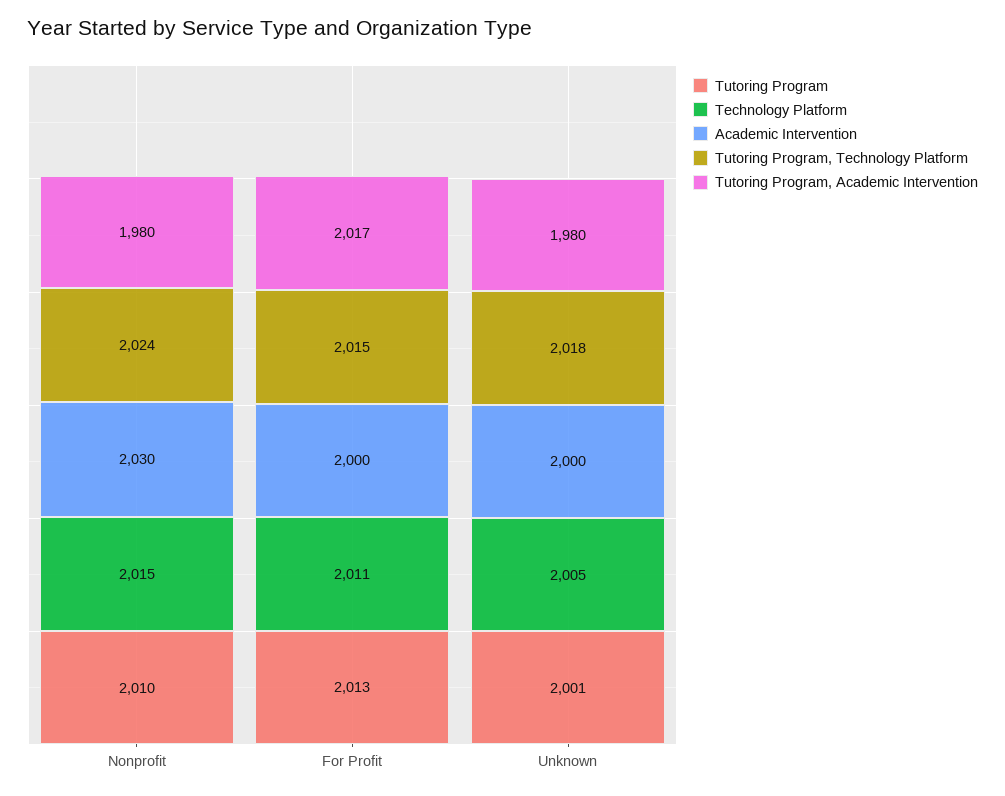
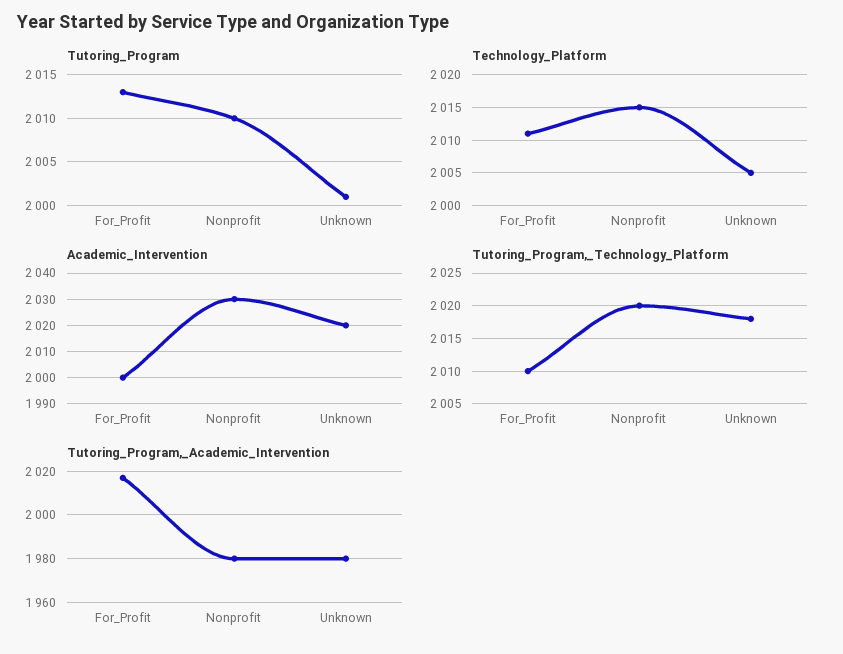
  {
    "Tutoring Program": {
      "Nonprofit": 2010,
      "For Profit": 2013,
      "Unknown": 2001
    },
    "Technology Platform": {
      "Nonprofit": 2015,
      "For Profit": 2011,
      "Unknown": 2005
    },
    "Academic Intervention": {
      "Nonprofit": 2030,
      "For Profit": 2000,
-     "Unknown": 2000
+     "Unknown": 2020
    },
    "Tutoring Program, Technology Platform": {
-     "Nonprofit": 2024,
+     "Nonprofit": 2020,
-     "For Profit": 2015,
+     "For Profit": 2010,
      "Unknown": 2018
    },
    "Tutoring Program, Academic Intervention": {
      "Nonprofit": 1980,
      "For Profit": 2017,
      "Unknown": 1980
    }
  }

